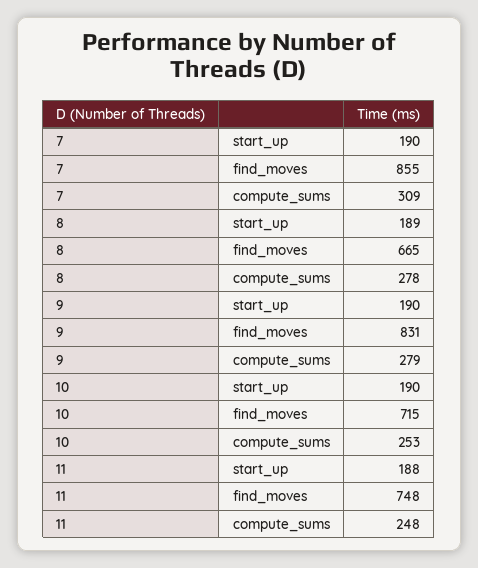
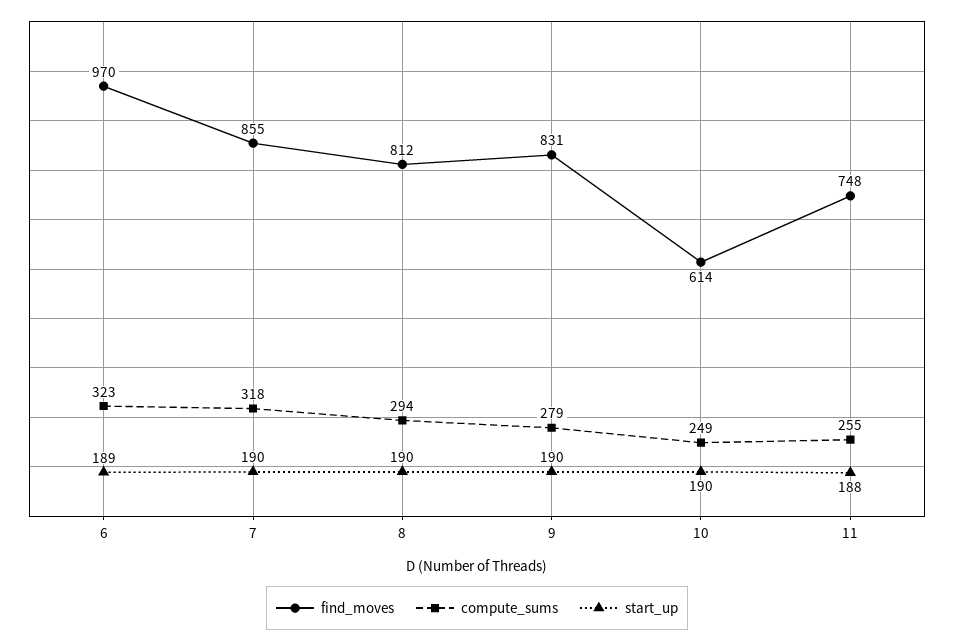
  {
    "start_up": {
      "7": 190,
-     "8": 189,
+     "8": 190,
      "9": 190,
      "10": 190,
-     "11": 188
+     "11": 188,
+     "6": 189
    },
    "find_moves": {
      "7": 855,
-     "8": 665,
+     "8": 812,
      "9": 831,
-     "10": 715,
+     "10": 614,
-     "11": 748
+     "11": 748,
+     "6": 970
    },
    "compute_sums": {
-     "7": 309,
+     "7": 318,
-     "8": 278,
+     "8": 294,
      "9": 279,
-     "10": 253,
+     "10": 249,
-     "11": 248
+     "11": 255,
+     "6": 323
    }
  }

